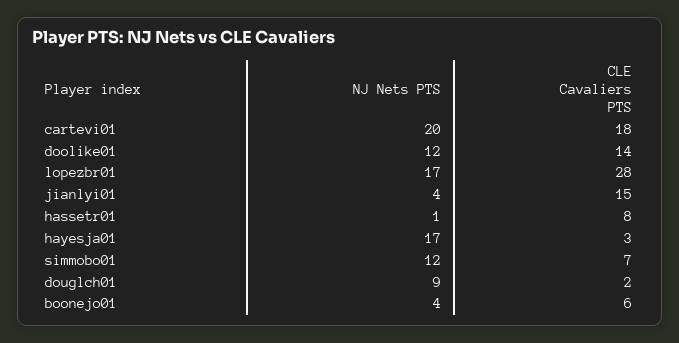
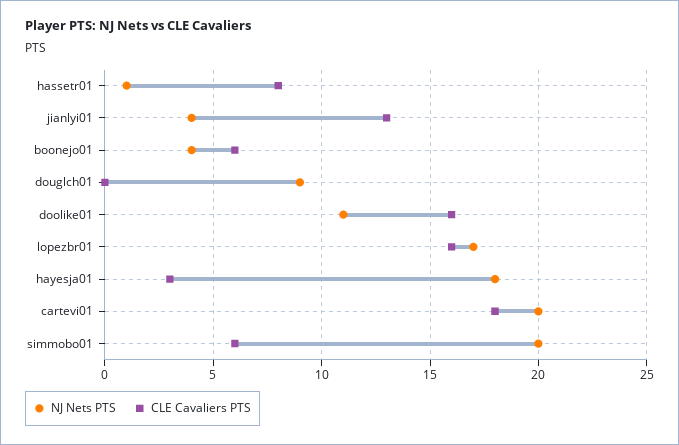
  {
    "NJ Nets PTS": {
      "cartevi01": 20,
-     "doolike01": 12,
+     "doolike01": 11,
      "lopezbr01": 17,
      "jianlyi01": 4,
      "hassetr01": 1,
-     "hayesja01": 17,
+     "hayesja01": 18,
-     "simmobo01": 12,
+     "simmobo01": 20,
      "douglch01": 9,
      "boonejo01": 4
    },
    "CLE Cavaliers PTS": {
      "cartevi01": 18,
-     "doolike01": 14,
+     "doolike01": 16,
-     "lopezbr01": 28,
+     "lopezbr01": 16,
-     "jianlyi01": 15,
+     "jianlyi01": 13,
      "hassetr01": 8,
      "hayesja01": 3,
-     "simmobo01": 7,
+     "simmobo01": 6,
-     "douglch01": 2,
+     "douglch01": 0,
      "boonejo01": 6
    }
  }

